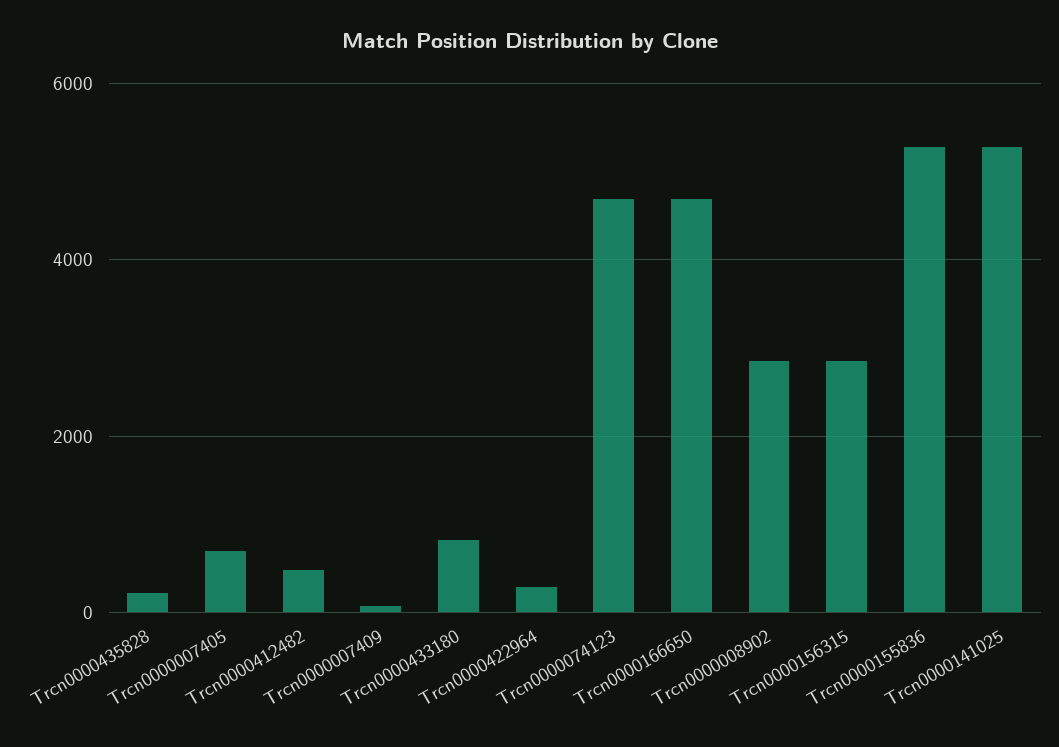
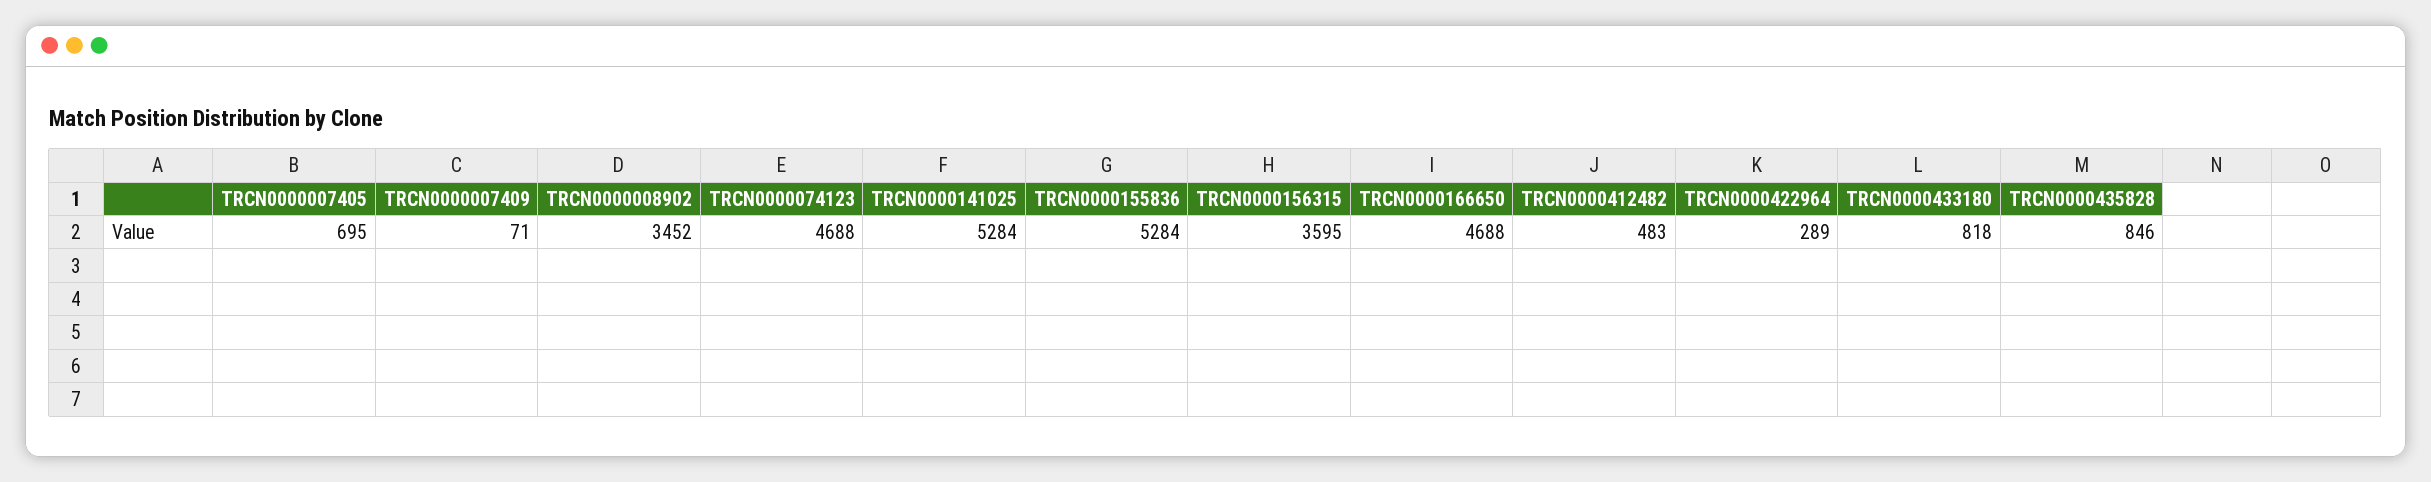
  {
-   "Trcn0000435828": 200,
+   "Trcn0000435828": 846,
    "Trcn0000007405": 695,
    "Trcn0000412482": 483,
    "Trcn0000007409": 71,
    "Trcn0000433180": 818,
    "Trcn0000422964": 289,
    "Trcn0000074123": 4688,
    "Trcn0000166650": 4688,
-   "Trcn0000008902": 2800,
+   "Trcn0000008902": 3452,
-   "Trcn0000156315": 2800,
+   "Trcn0000156315": 3595,
    "Trcn0000155836": 5284,
    "Trcn0000141025": 5284
  }

